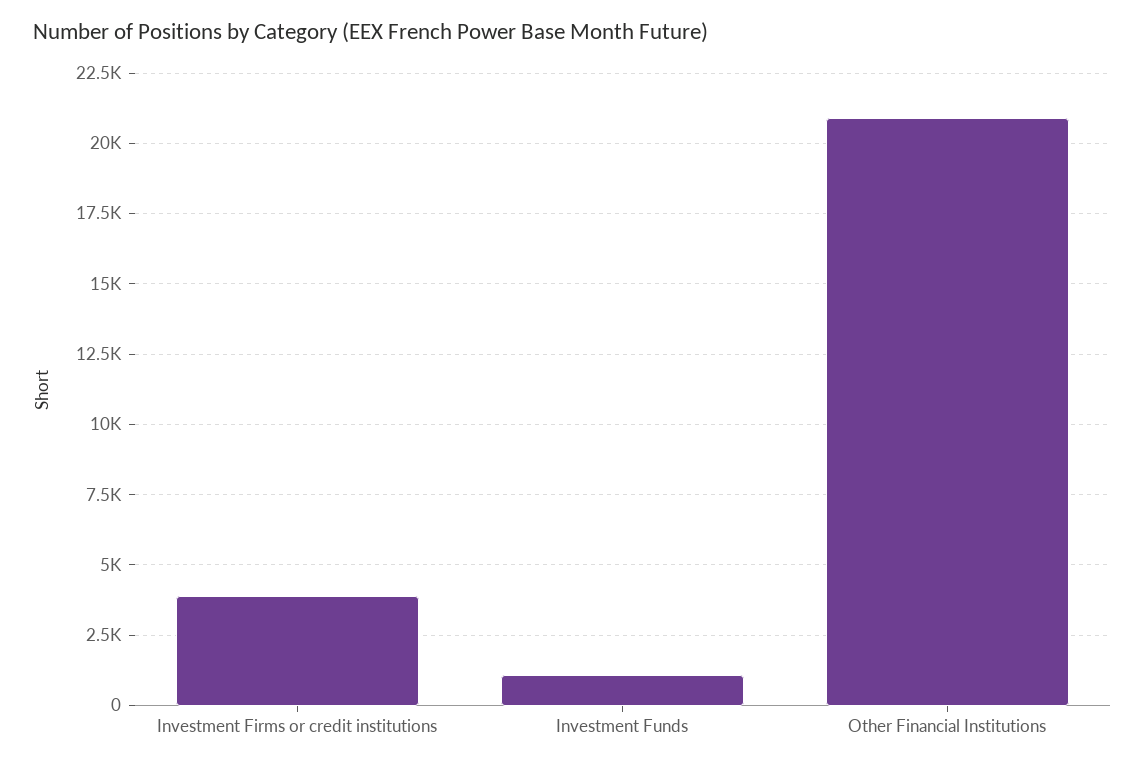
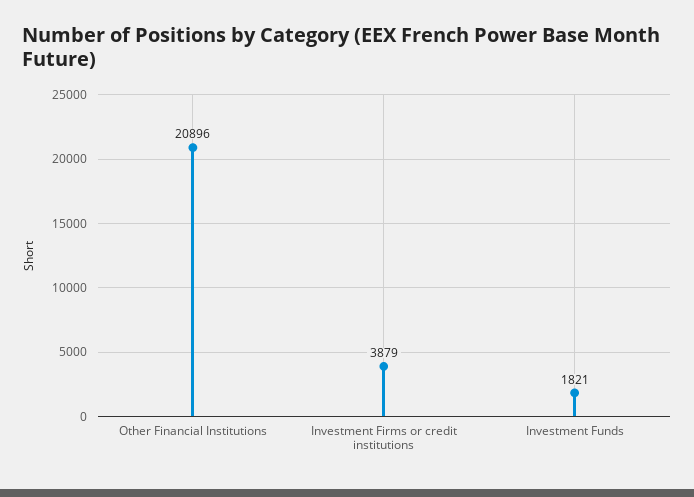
  {
    "Investment Firms or credit institutions": 3879,
-   "Investment Funds": 1000,
+   "Investment Funds": 1821,
    "Other Financial Institutions": 20896
  }

